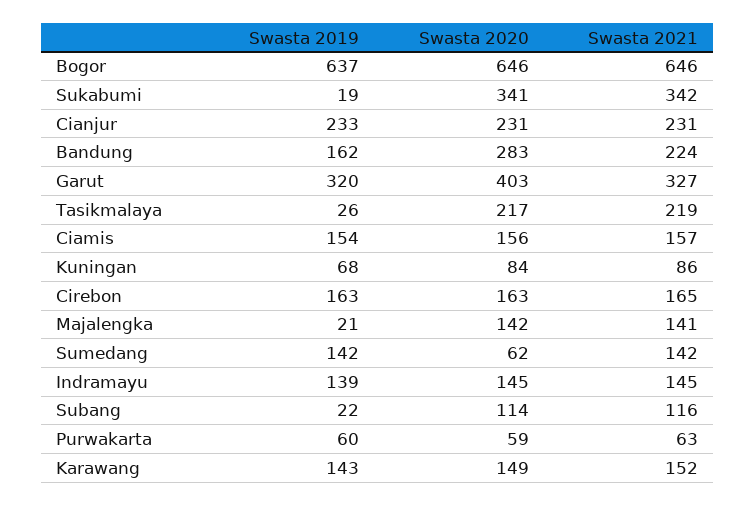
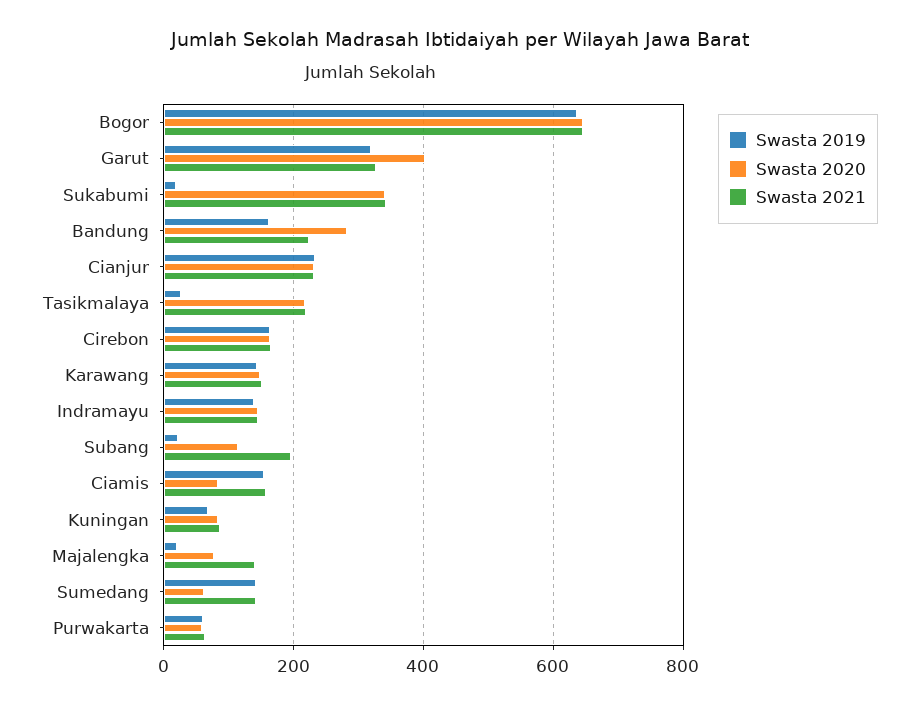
  {
    "Swasta 2019": {
      "Bogor": 637,
      "Sukabumi": 19,
      "Cianjur": 233,
      "Bandung": 162,
      "Garut": 320,
      "Tasikmalaya": 26,
      "Ciamis": 154,
      "Kuningan": 68,
      "Cirebon": 163,
      "Majalengka": 21,
      "Sumedang": 142,
      "Indramayu": 139,
      "Subang": 22,
      "Purwakarta": 60,
      "Karawang": 143
    },
    "Swasta 2020": {
      "Bogor": 646,
      "Sukabumi": 341,
      "Cianjur": 231,
      "Bandung": 283,
      "Garut": 403,
      "Tasikmalaya": 217,
-     "Ciamis": 156,
+     "Ciamis": 80,
      "Kuningan": 84,
      "Cirebon": 163,
-     "Majalengka": 142,
+     "Majalengka": 80,
      "Sumedang": 62,
      "Indramayu": 145,
      "Subang": 114,
      "Purwakarta": 59,
      "Karawang": 149
    },
    "Swasta 2021": {
      "Bogor": 646,
      "Sukabumi": 342,
      "Cianjur": 231,
      "Bandung": 224,
      "Garut": 327,
      "Tasikmalaya": 219,
      "Ciamis": 157,
      "Kuningan": 86,
      "Cirebon": 165,
      "Majalengka": 141,
      "Sumedang": 142,
      "Indramayu": 145,
-     "Subang": 116,
+     "Subang": 200,
      "Purwakarta": 63,
      "Karawang": 152
    }
  }

